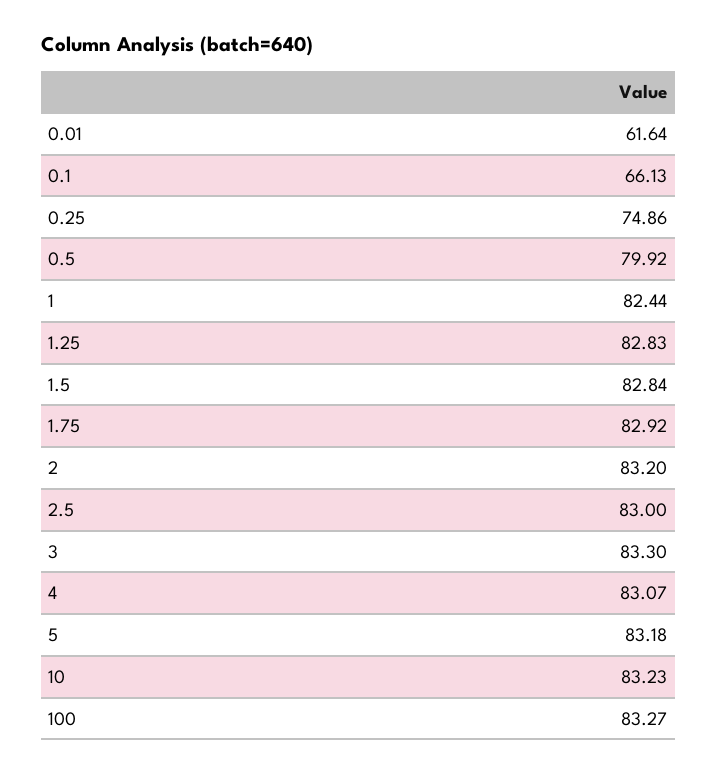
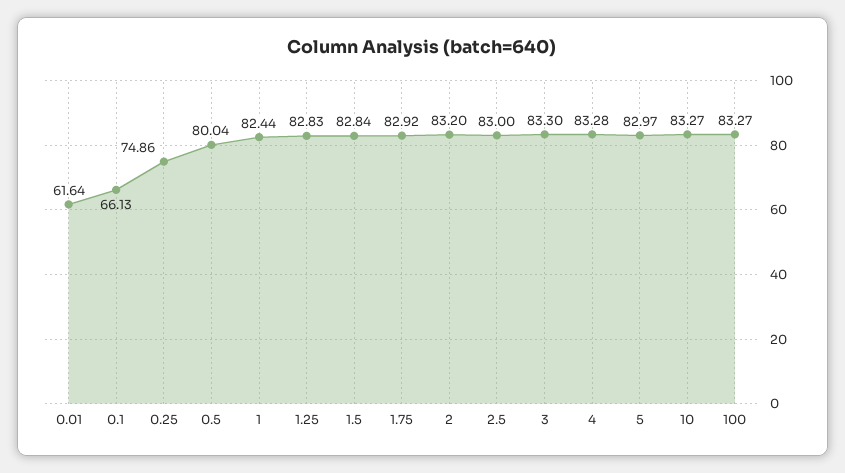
  {
    "0.01": 61.64,
    "0.1": 66.13,
    "0.25": 74.86,
-   "0.5": 79.92,
+   "0.5": 80.04,
    "1": 82.44,
    "1.25": 82.83,
    "1.5": 82.84,
    "1.75": 82.92,
    "2": 83.2,
    "2.5": 83,
    "3": 83.3,
-   "4": 83.07,
+   "4": 83.28,
-   "5": 83.18,
+   "5": 82.97,
-   "10": 83.23,
+   "10": 83.27,
    "100": 83.27
  }

